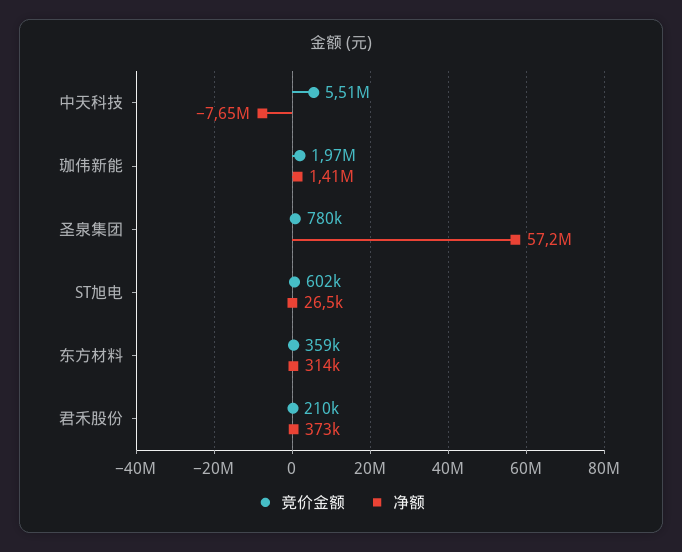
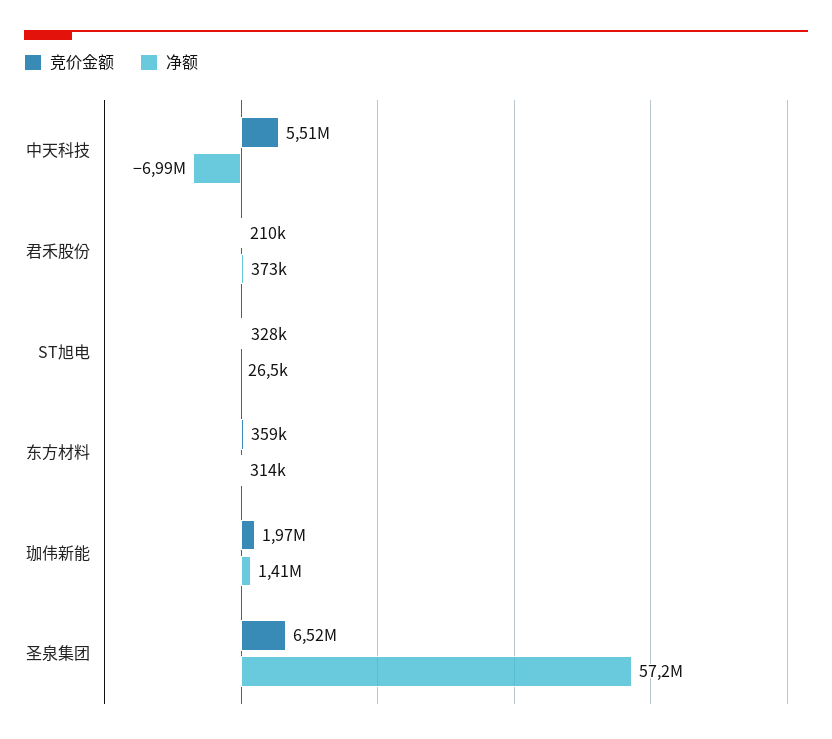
  {
    "竞价金额": {
      "中天科技": 5510000,
      "珈伟新能": 1970000,
-     "圣泉集团": 780000,
+     "圣泉集团": 6520000,
-     "ST旭电": 602000,
+     "ST旭电": 328000,
      "东方材料": 359000,
      "君禾股份": 210000
    },
    "净额": {
-     "中天科技": -7650000,
+     "中天科技": -6990000,
      "珈伟新能": 1410000,
      "圣泉集团": 57200000,
      "ST旭电": 26500,
      "东方材料": 314000,
      "君禾股份": 373000
    }
  }

